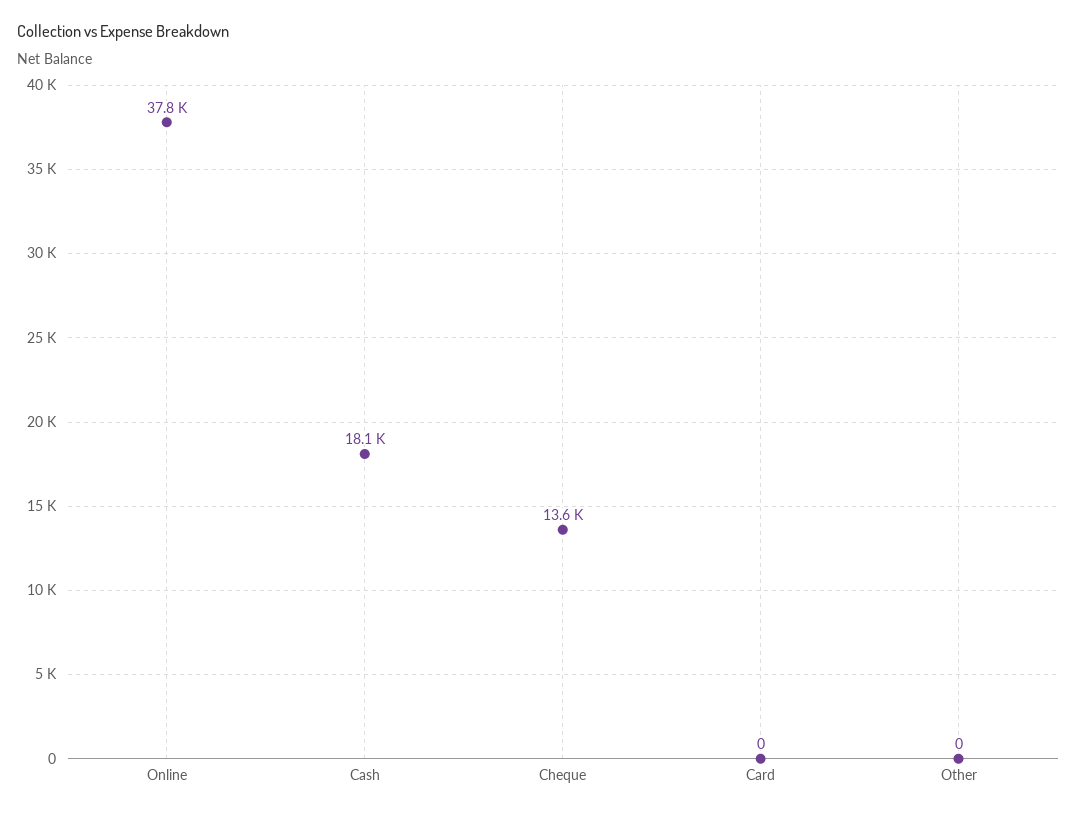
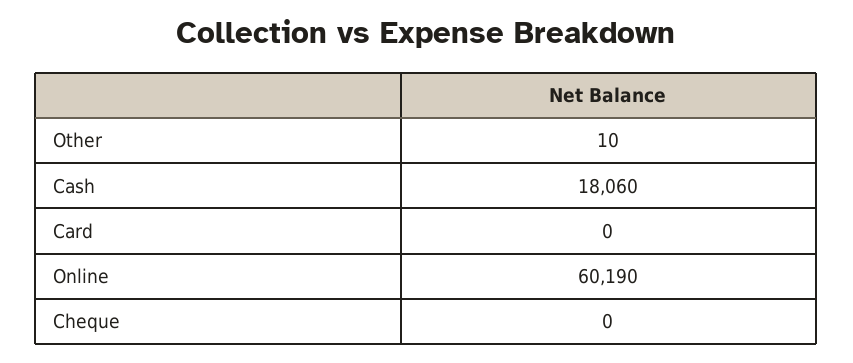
  {
-   "Online": 37800,
+   "Online": 60190,
    "Cash": 18060,
-   "Cheque": 13600,
+   "Cheque": 0,
    "Card": 0,
-   "Other": 0
+   "Other": 10
  }

